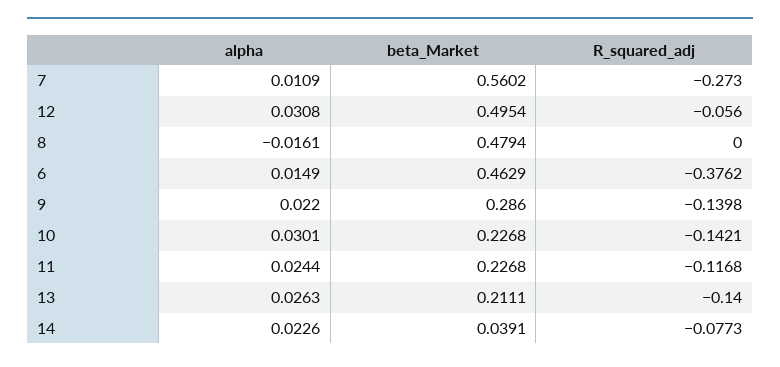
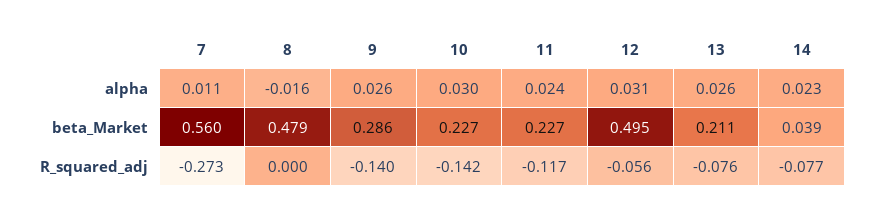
  {
    "alpha": {
      "7": 0.0109,
      "12": 0.0308,
      "8": -0.0161,
-     "6": 0.0149,
-     "9": 0.022,
+     "9": 0.026,
      "10": 0.0301,
      "11": 0.0244,
      "13": 0.0263,
      "14": 0.0226
    },
    "beta_Market": {
      "7": 0.5602,
      "12": 0.4954,
      "8": 0.4794,
-     "6": 0.4629,
      "9": 0.286,
      "10": 0.2268,
      "11": 0.2268,
      "13": 0.2111,
      "14": 0.0391
    },
    "R_squared_adj": {
      "7": -0.273,
      "12": -0.056,
      "8": 0,
-     "6": -0.3762,
      "9": -0.1398,
      "10": -0.1421,
      "11": -0.1168,
-     "13": -0.14,
+     "13": -0.076,
      "14": -0.0773
    }
  }

